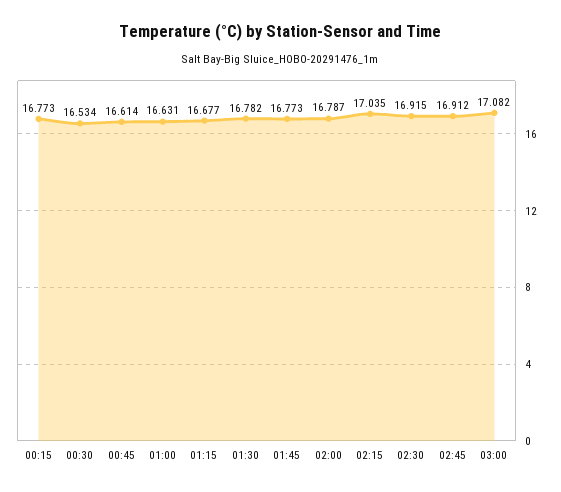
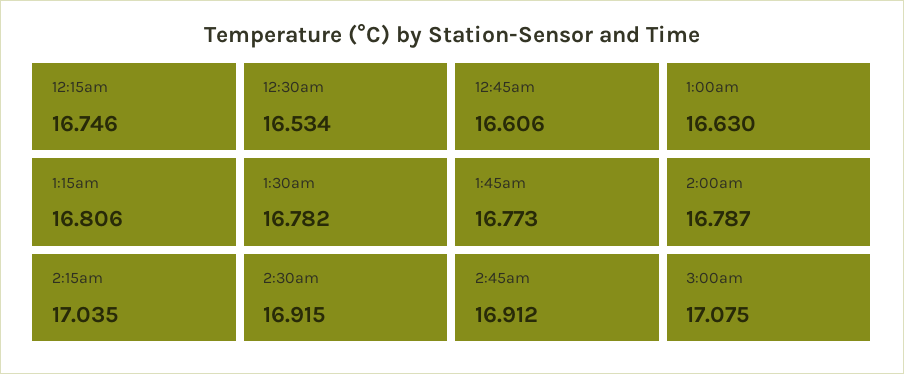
  {
-   "00:15": 16.773,
+   "00:15": 16.746,
    "00:30": 16.534,
-   "00:45": 16.614,
+   "00:45": 16.606,
-   "01:00": 16.631,
+   "01:00": 16.63,
-   "01:15": 16.677,
+   "01:15": 16.806,
    "01:30": 16.782,
    "01:45": 16.773,
    "02:00": 16.787,
    "02:15": 17.035,
    "02:30": 16.915,
    "02:45": 16.912,
-   "03:00": 17.082
+   "03:00": 17.075
  }

